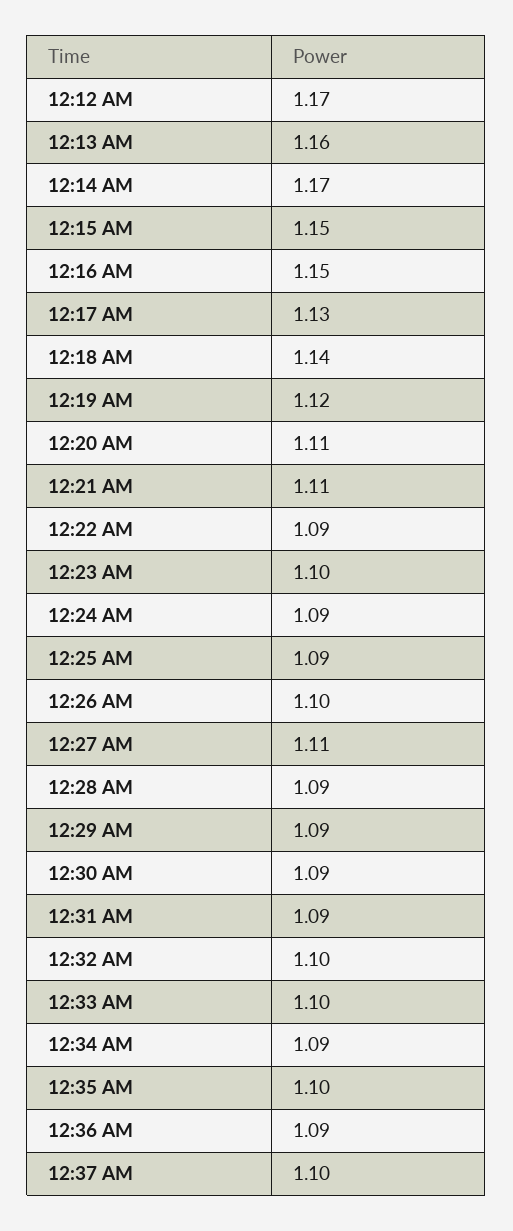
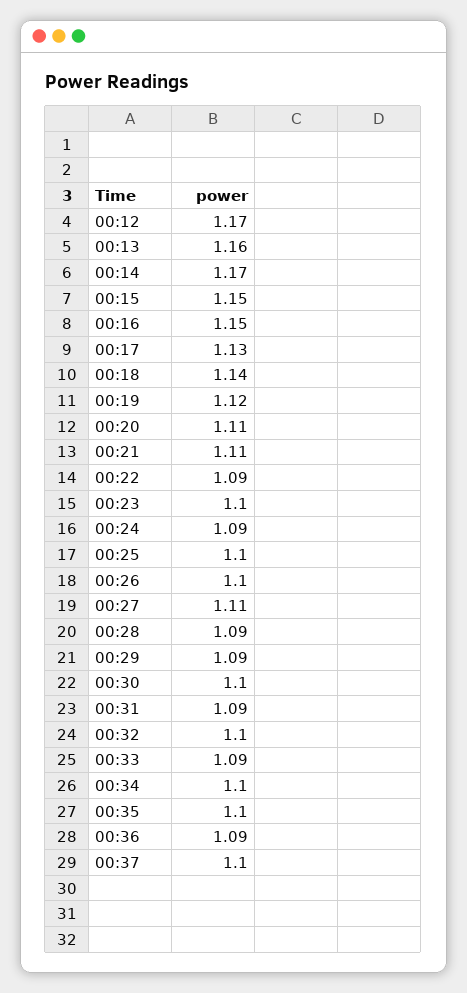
  {
    "12:12 AM": 1.17,
    "12:13 AM": 1.16,
    "12:14 AM": 1.17,
    "12:15 AM": 1.15,
    "12:16 AM": 1.15,
    "12:17 AM": 1.13,
    "12:18 AM": 1.14,
    "12:19 AM": 1.12,
    "12:20 AM": 1.11,
    "12:21 AM": 1.11,
    "12:22 AM": 1.09,
    "12:23 AM": 1.1,
    "12:24 AM": 1.09,
-   "12:25 AM": 1.09,
+   "12:25 AM": 1.1,
    "12:26 AM": 1.1,
    "12:27 AM": 1.11,
    "12:28 AM": 1.09,
    "12:29 AM": 1.09,
-   "12:30 AM": 1.09,
+   "12:30 AM": 1.1,
    "12:31 AM": 1.09,
    "12:32 AM": 1.1,
-   "12:33 AM": 1.1,
+   "12:33 AM": 1.09,
-   "12:34 AM": 1.09,
+   "12:34 AM": 1.1,
    "12:35 AM": 1.1,
    "12:36 AM": 1.09,
    "12:37 AM": 1.1
  }

